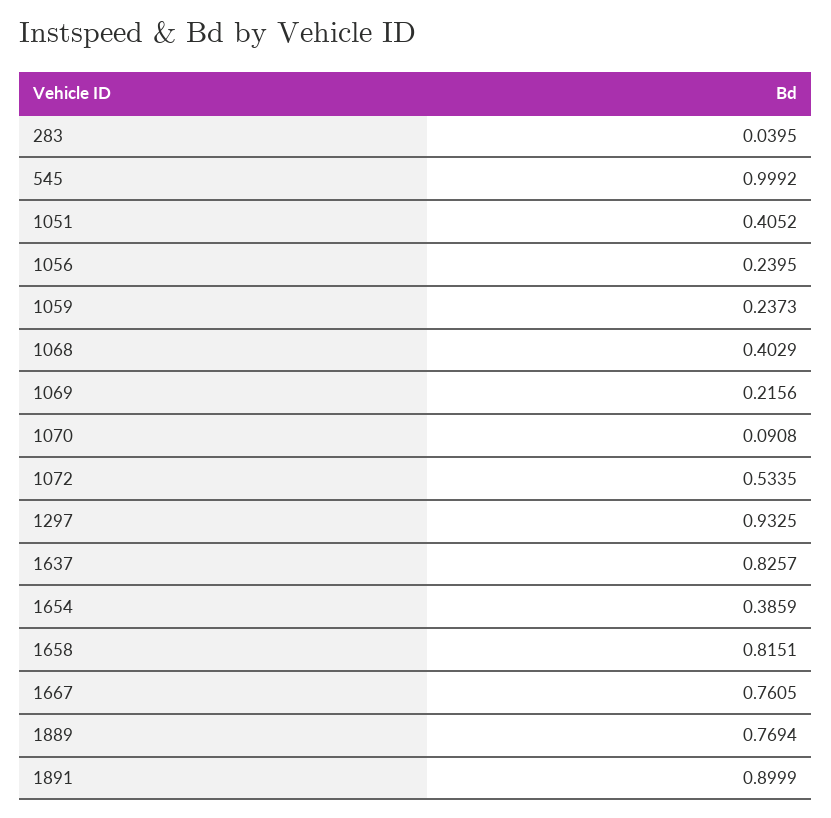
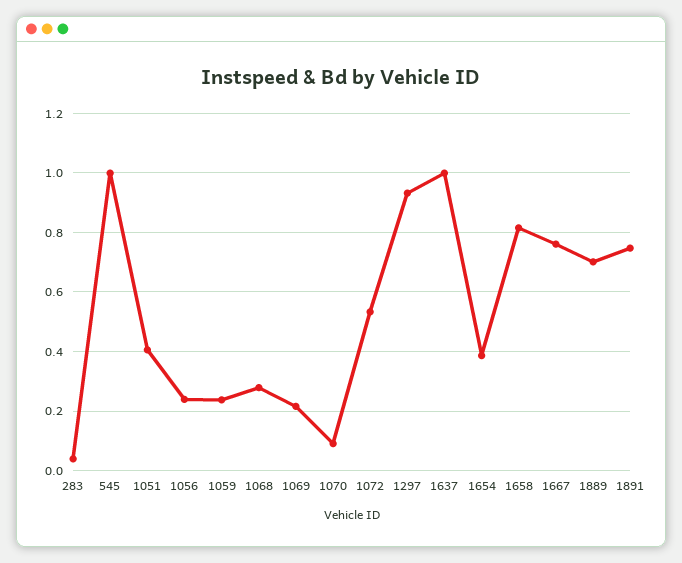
  {
    "283": 0.0395,
    "545": 0.9992,
    "1051": 0.4052,
    "1056": 0.2395,
    "1059": 0.2373,
-   "1068": 0.4029,
+   "1068": 0.275,
    "1069": 0.2156,
    "1070": 0.0908,
    "1072": 0.5335,
    "1297": 0.9325,
-   "1637": 0.8257,
+   "1637": 1,
    "1654": 0.3859,
    "1658": 0.8151,
    "1667": 0.7605,
-   "1889": 0.7694,
+   "1889": 0.7,
-   "1891": 0.8999
+   "1891": 0.75
  }

